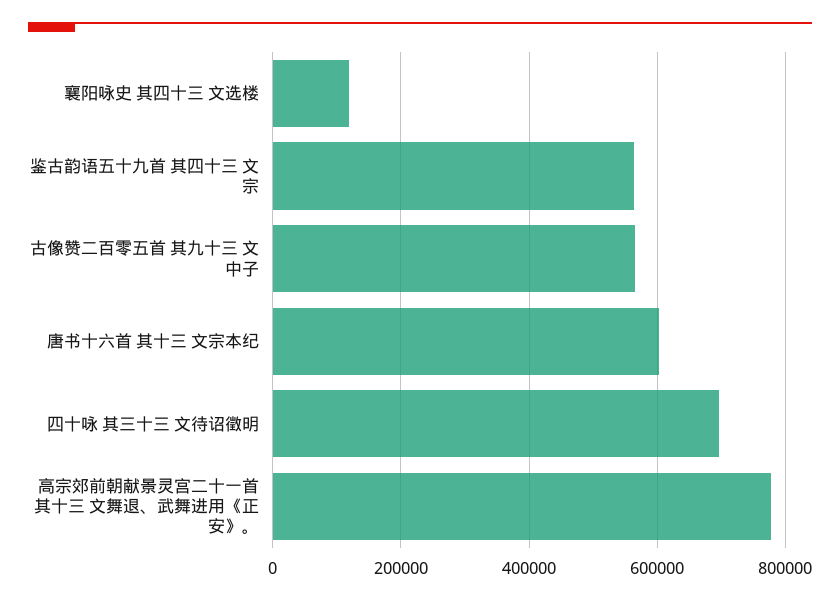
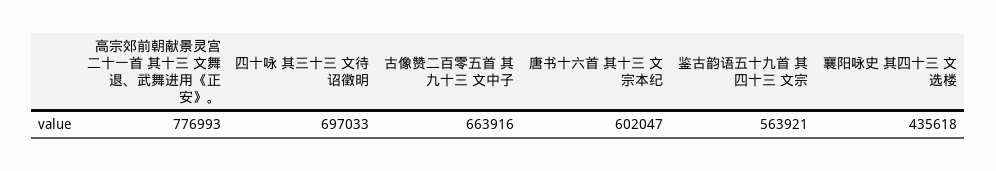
  {
-   "襄阳咏史 其四十三 文选楼": 120000,
+   "襄阳咏史 其四十三 文选楼": 435618,
    "鉴古韵语五十九首 其四十三 文宗": 563921,
-   "古像赞二百零五首 其九十三 文中子": 560000,
+   "古像赞二百零五首 其九十三 文中子": 663916,
    "唐书十六首 其十三 文宗本纪": 602047,
    "四十咏 其三十三 文待诏徵明": 697033,
    "高宗郊前朝献景灵宫二十一首 其十三 文舞退、武舞进用《正安》。": 776993
  }

